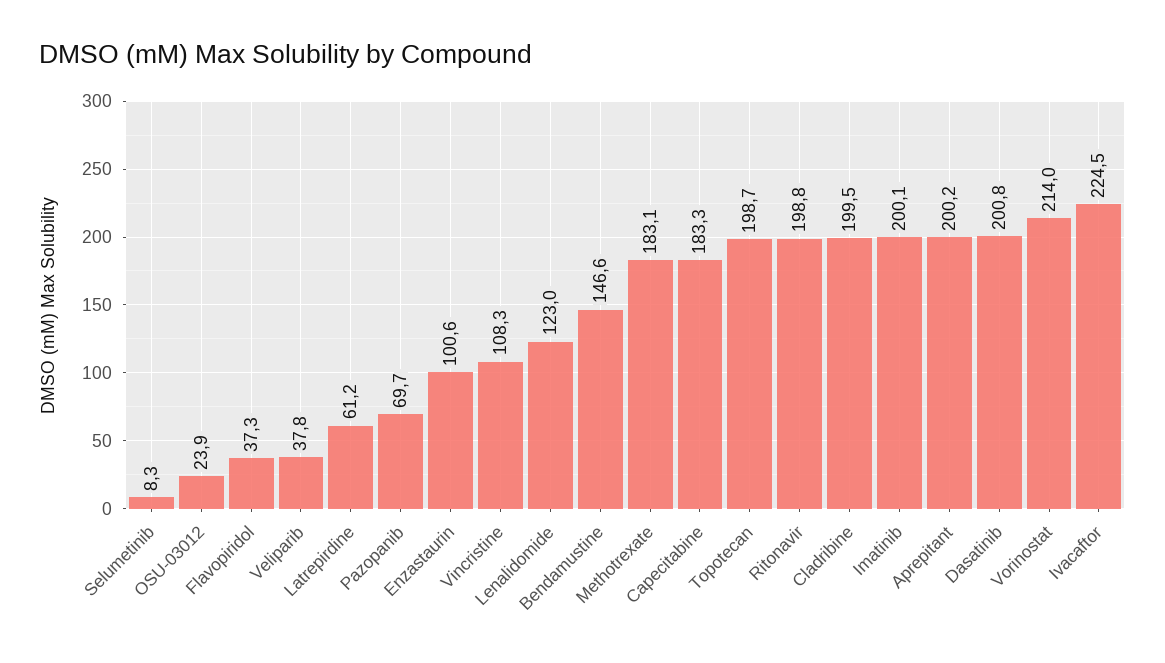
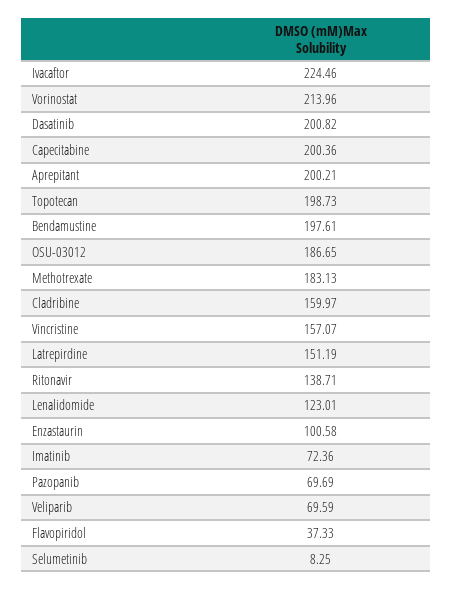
  {
    "Selumetinib": 8.25,
-   "OSU-03012": 23.9,
+   "OSU-03012": 186.65,
    "Flavopiridol": 37.33,
-   "Veliparib": 37.8,
+   "Veliparib": 69.59,
-   "Latrepirdine": 61.2,
+   "Latrepirdine": 151.19,
    "Pazopanib": 69.69,
    "Enzastaurin": 100.58,
-   "Vincristine": 108.3,
+   "Vincristine": 157.07,
    "Lenalidomide": 123.01,
-   "Bendamustine": 146.6,
+   "Bendamustine": 197.61,
    "Methotrexate": 183.13,
-   "Capecitabine": 183.3,
+   "Capecitabine": 200.36,
    "Topotecan": 198.73,
-   "Ritonavir": 198.8,
+   "Ritonavir": 138.71,
-   "Cladribine": 199.5,
+   "Cladribine": 159.97,
-   "Imatinib": 200.1,
+   "Imatinib": 72.36,
    "Aprepitant": 200.21,
    "Dasatinib": 200.82,
    "Vorinostat": 213.96,
    "Ivacaftor": 224.46
  }

